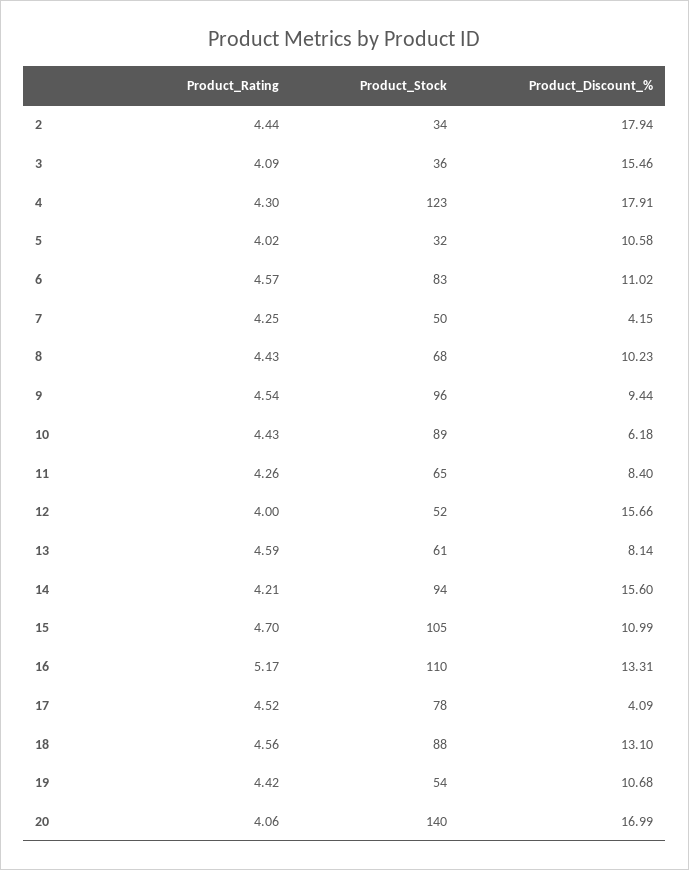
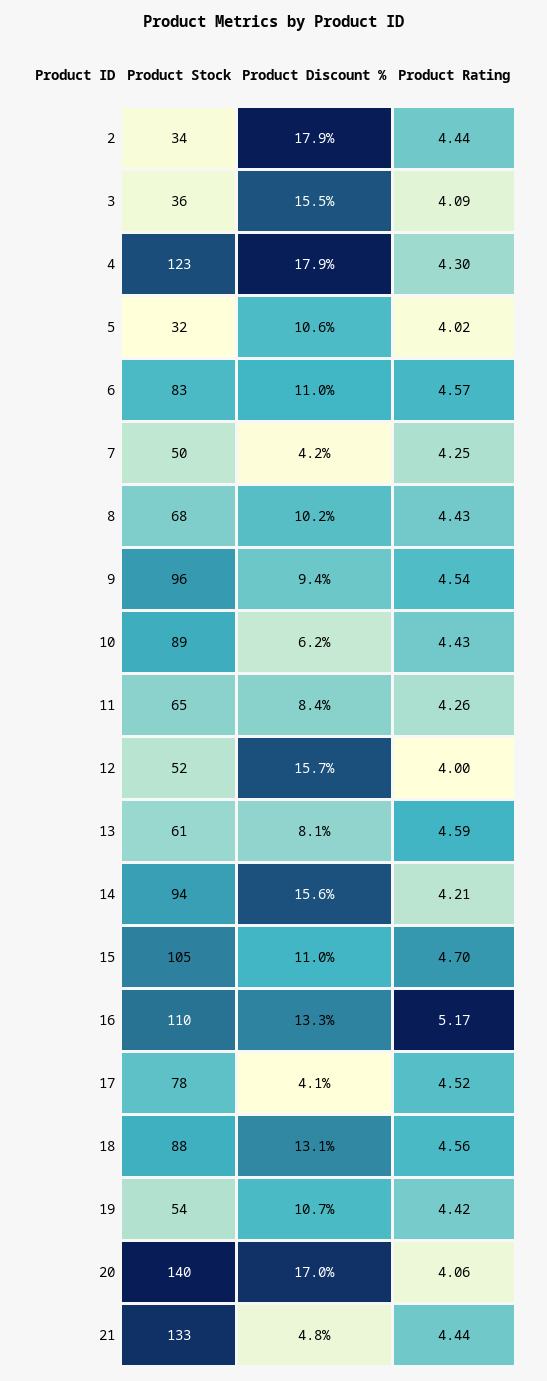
  {
    "Product_Rating": {
      "2": 4.44,
      "3": 4.09,
      "4": 4.3,
      "5": 4.02,
      "6": 4.57,
      "7": 4.25,
      "8": 4.43,
      "9": 4.54,
      "10": 4.43,
      "11": 4.26,
      "12": 4,
      "13": 4.59,
      "14": 4.21,
      "15": 4.7,
      "16": 5.17,
      "17": 4.52,
      "18": 4.56,
      "19": 4.42,
-     "20": 4.06
+     "20": 4.06,
+     "21": 4.44
    },
    "Product_Stock": {
      "2": 34,
      "3": 36,
      "4": 123,
      "5": 32,
      "6": 83,
      "7": 50,
      "8": 68,
      "9": 96,
      "10": 89,
      "11": 65,
      "12": 52,
      "13": 61,
      "14": 94,
      "15": 105,
      "16": 110,
      "17": 78,
      "18": 88,
      "19": 54,
-     "20": 140
+     "20": 140,
+     "21": 133
    },
    "Product_Discount_%": {
      "2": 17.94,
      "3": 15.46,
      "4": 17.91,
      "5": 10.58,
      "6": 11.02,
      "7": 4.15,
      "8": 10.23,
      "9": 9.44,
      "10": 6.18,
      "11": 8.4,
      "12": 15.66,
      "13": 8.14,
      "14": 15.6,
      "15": 10.99,
      "16": 13.31,
      "17": 4.09,
      "18": 13.1,
      "19": 10.68,
-     "20": 16.99
+     "20": 16.99,
+     "21": 4.8
    }
  }

